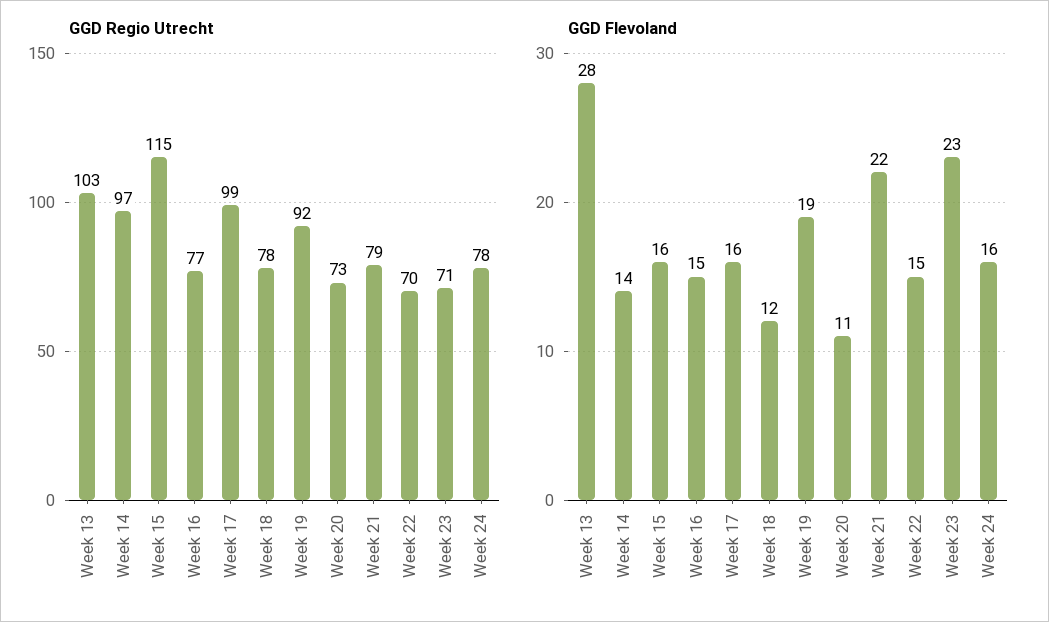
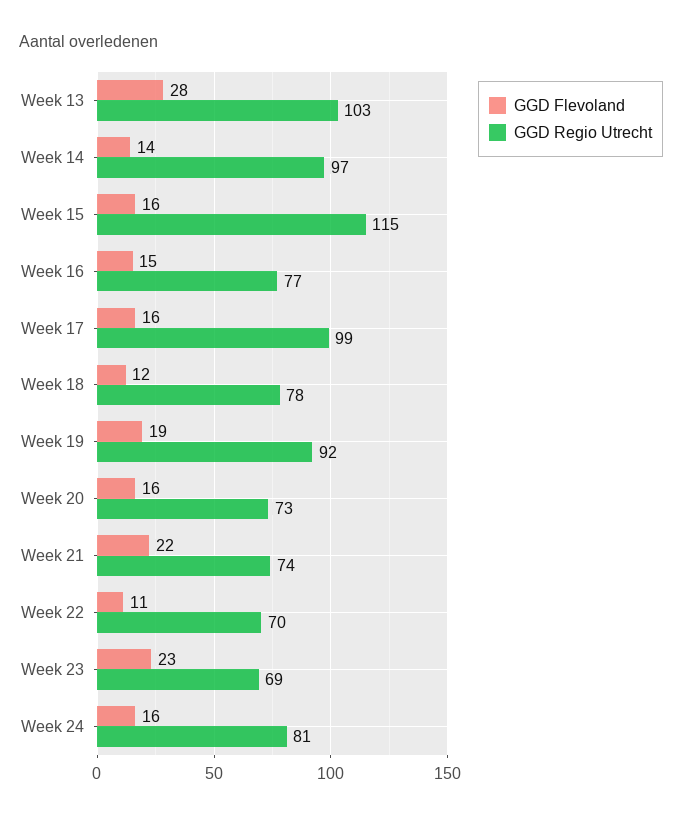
  {
    "GGD Regio Utrecht": {
      "Week 13": 103,
      "Week 14": 97,
      "Week 15": 115,
      "Week 16": 77,
      "Week 17": 99,
      "Week 18": 78,
      "Week 19": 92,
      "Week 20": 73,
-     "Week 21": 79,
+     "Week 21": 74,
      "Week 22": 70,
-     "Week 23": 71,
+     "Week 23": 69,
-     "Week 24": 78
+     "Week 24": 81
    },
    "GGD Flevoland": {
      "Week 13": 28,
      "Week 14": 14,
      "Week 15": 16,
      "Week 16": 15,
      "Week 17": 16,
      "Week 18": 12,
      "Week 19": 19,
-     "Week 20": 11,
+     "Week 20": 16,
      "Week 21": 22,
-     "Week 22": 15,
+     "Week 22": 11,
      "Week 23": 23,
      "Week 24": 16
    }
  }

